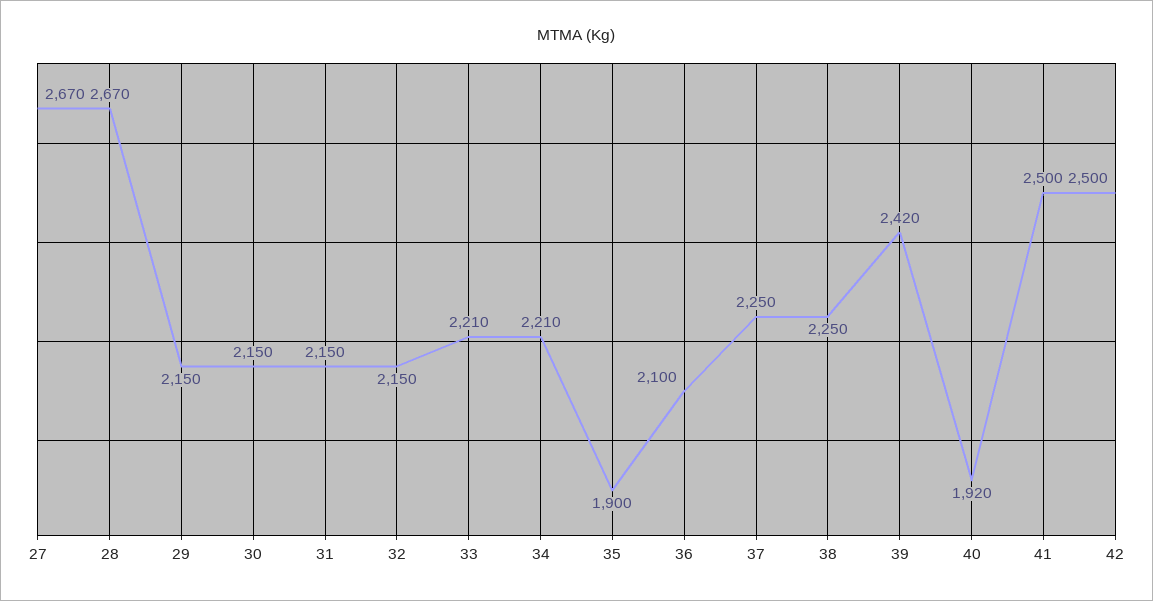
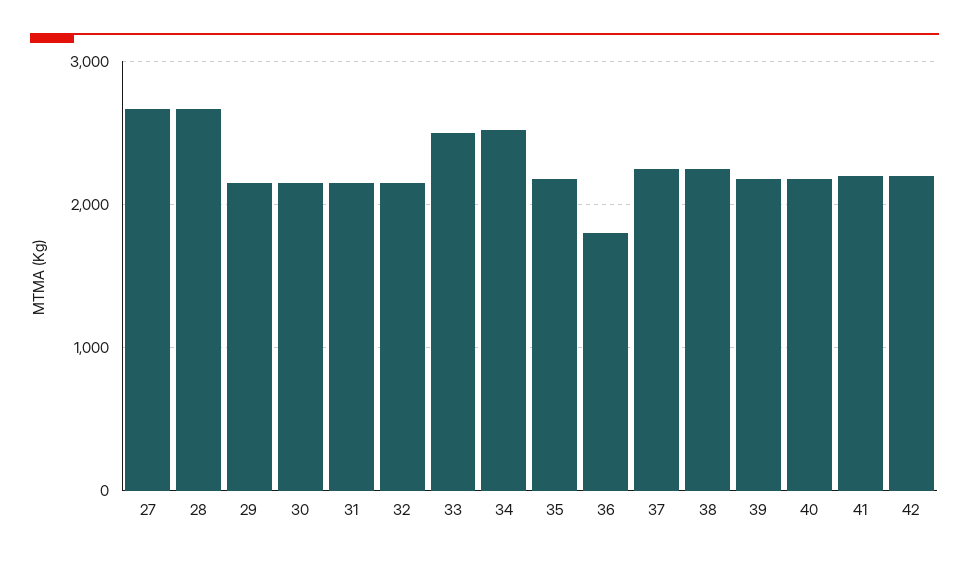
  {
    "27": 2670,
    "28": 2670,
    "29": 2150,
    "30": 2150,
    "31": 2150,
    "32": 2150,
-   "33": 2210,
+   "33": 2500,
-   "34": 2210,
+   "34": 2500,
-   "35": 1900,
+   "35": 2200,
-   "36": 2100,
+   "36": 1800,
    "37": 2250,
    "38": 2250,
-   "39": 2420,
+   "39": 2200,
-   "40": 1920,
+   "40": 2200,
-   "41": 2500,
+   "41": 2200,
-   "42": 2500
+   "42": 2200
  }

